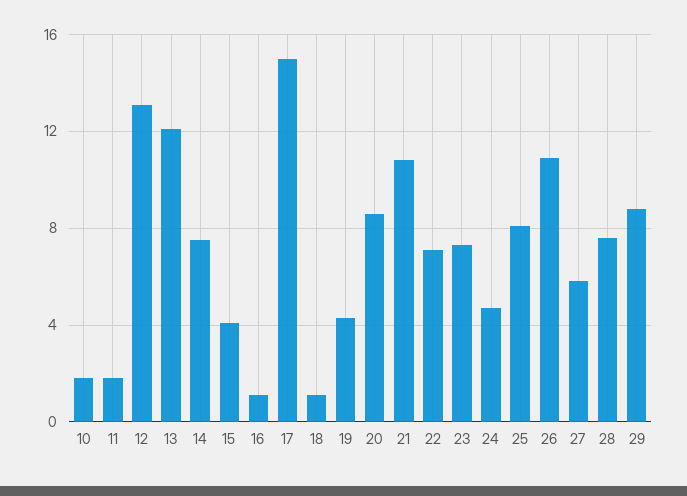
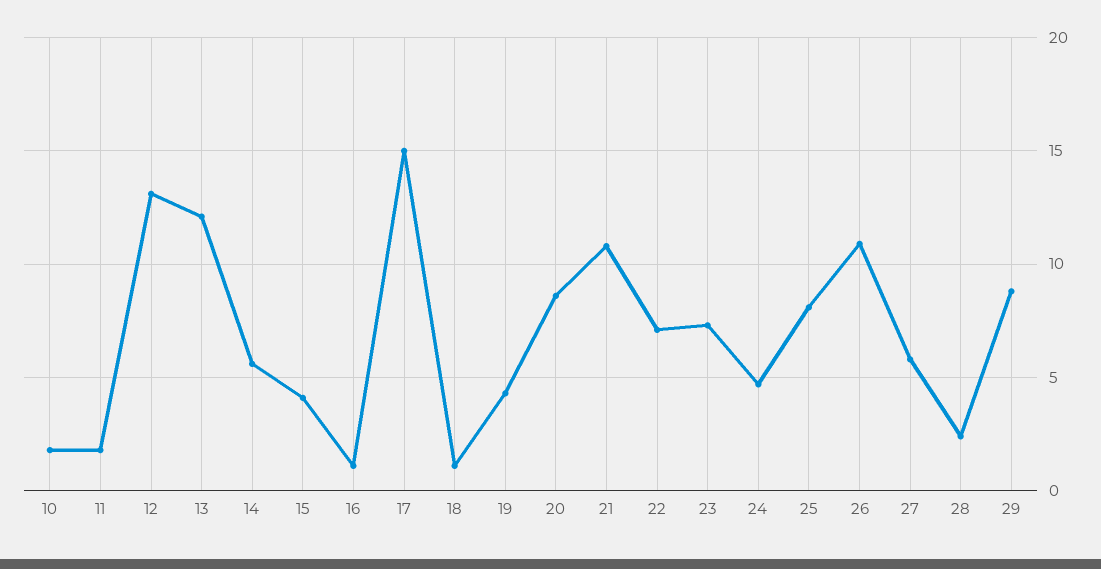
  {
    "10": 2,
    "11": 2,
    "12": 13,
    "13": 12,
-   "14": 7.5,
+   "14": 5.5,
    "15": 4,
    "16": 1,
    "17": 15,
    "18": 1,
    "19": 4.5,
    "20": 8.5,
    "21": 11,
    "22": 7,
    "23": 7.5,
    "24": 4.5,
    "25": 8,
    "26": 11,
    "27": 6,
-   "28": 7.5,
+   "28": 2.5,
    "29": 9
  }

